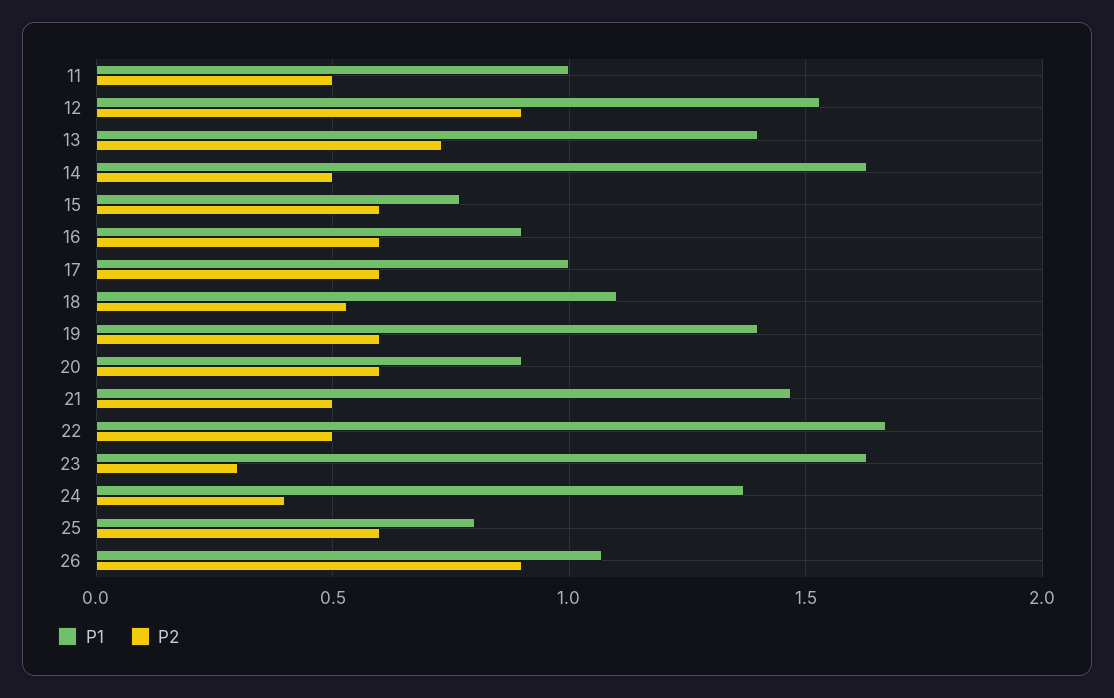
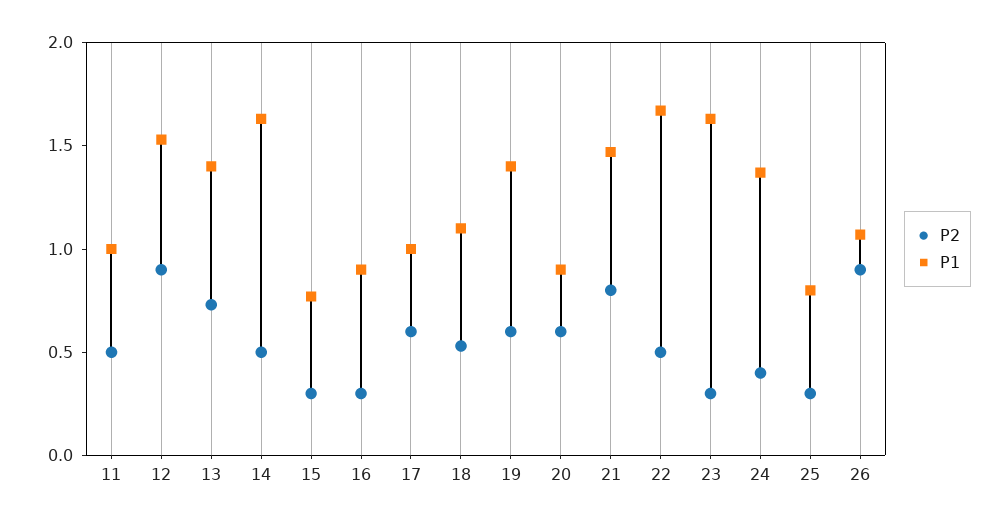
  {
    "P1": {
      "11": 1,
      "12": 1.55,
      "13": 1.4,
      "14": 1.65,
      "15": 0.75,
      "16": 0.9,
      "17": 1,
      "18": 1.1,
      "19": 1.4,
      "20": 0.9,
      "21": 1.45,
      "22": 1.65,
      "23": 1.65,
      "24": 1.35,
      "25": 0.8,
      "26": 1.05
    },
    "P2": {
      "11": 0.5,
      "12": 0.9,
      "13": 0.75,
      "14": 0.5,
-     "15": 0.6,
+     "15": 0.3,
-     "16": 0.6,
+     "16": 0.3,
      "17": 0.6,
      "18": 0.55,
      "19": 0.6,
      "20": 0.6,
-     "21": 0.5,
+     "21": 0.8,
      "22": 0.5,
      "23": 0.3,
      "24": 0.4,
-     "25": 0.6,
+     "25": 0.3,
      "26": 0.9
    }
  }

